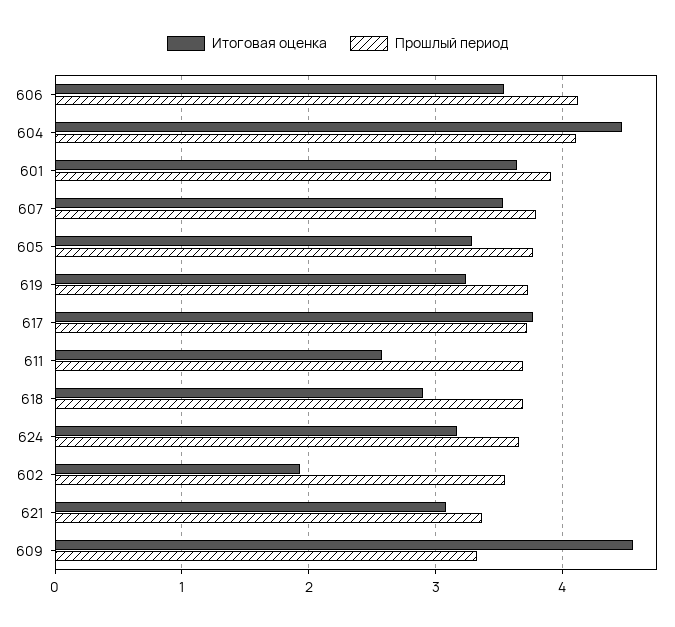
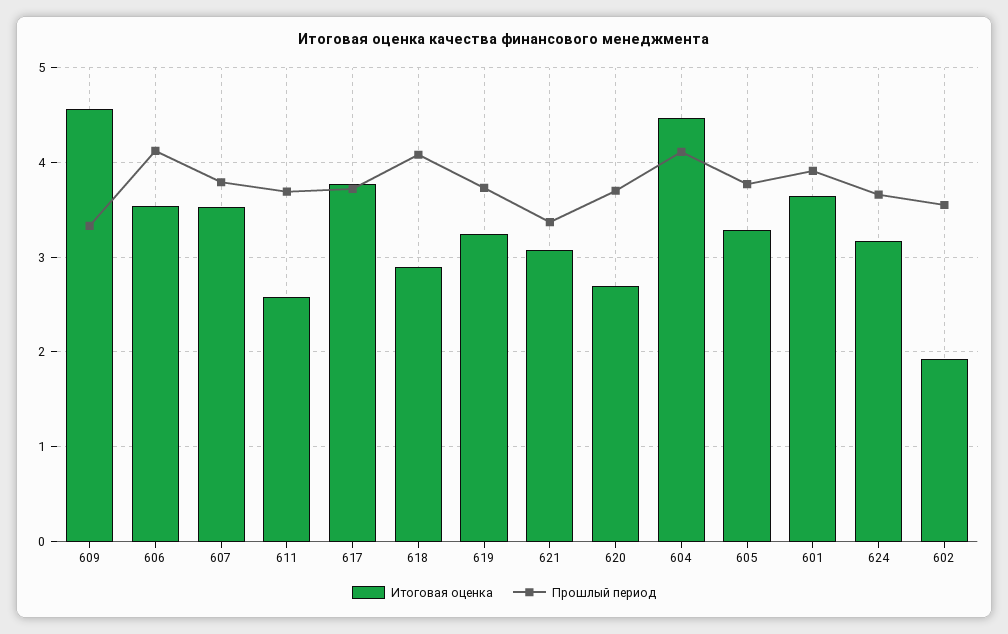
  {
    "Итоговая оценка": {
      "606": 3.5,
      "604": 4.5,
      "601": 3.6,
      "607": 3.5,
      "605": 3.3,
      "619": 3.2,
      "617": 3.8,
      "611": 2.6,
      "618": 2.9,
      "624": 3.2,
      "602": 1.9,
      "621": 3.1,
-     "609": 4.6
+     "609": 4.6,
+     "620": 2.7
    },
    "Прошлый период": {
      "606": 4.1,
      "604": 4.1,
      "601": 3.9,
      "607": 3.8,
      "605": 3.8,
      "619": 3.7,
      "617": 3.7,
      "611": 3.7,
-     "618": 3.7,
+     "618": 4.1,
      "624": 3.7,
      "602": 3.6,
      "621": 3.4,
-     "609": 3.3
+     "609": 3.3,
+     "620": 3.7
    }
  }

